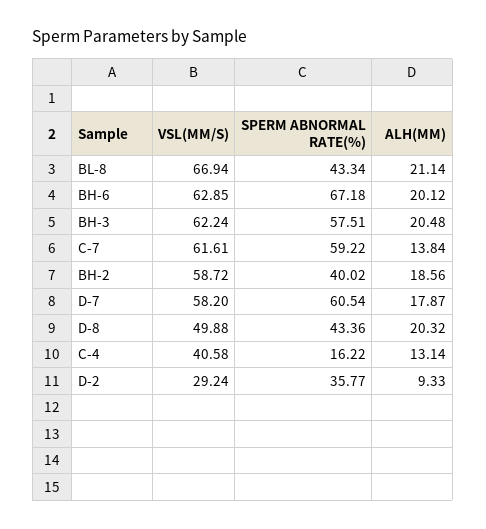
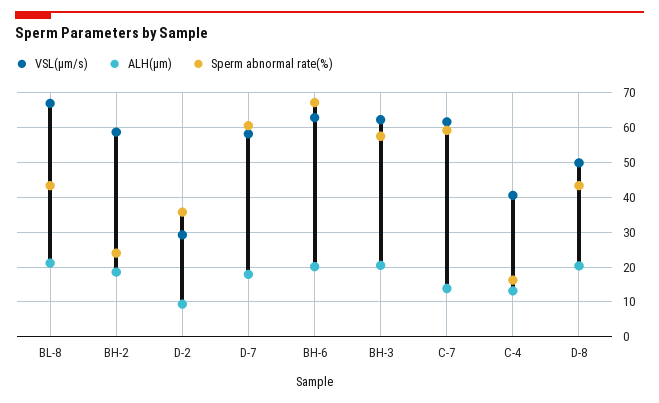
  {
    "VSL(ΜM/S)": {
      "BL-8": 66.94,
      "BH-6": 62.85,
      "BH-3": 62.24,
      "C-7": 61.61,
      "BH-2": 58.72,
      "D-7": 58.2,
      "D-8": 49.88,
      "C-4": 40.58,
      "D-2": 29.24
    },
    "SPERM ABNORMAL RATE(%)": {
      "BL-8": 43.34,
      "BH-6": 67.18,
      "BH-3": 57.51,
      "C-7": 59.22,
-     "BH-2": 40.02,
+     "BH-2": 24,
      "D-7": 60.54,
      "D-8": 43.36,
      "C-4": 16.22,
      "D-2": 35.77
    },
    "ALH(ΜM)": {
      "BL-8": 21.14,
      "BH-6": 20.12,
      "BH-3": 20.48,
      "C-7": 13.84,
      "BH-2": 18.56,
      "D-7": 17.87,
      "D-8": 20.32,
      "C-4": 13.14,
      "D-2": 9.33
    }
  }

